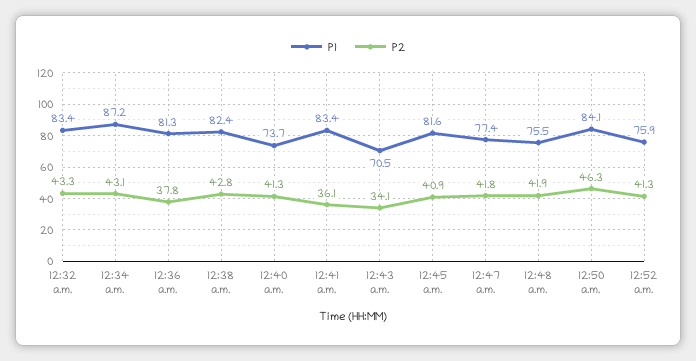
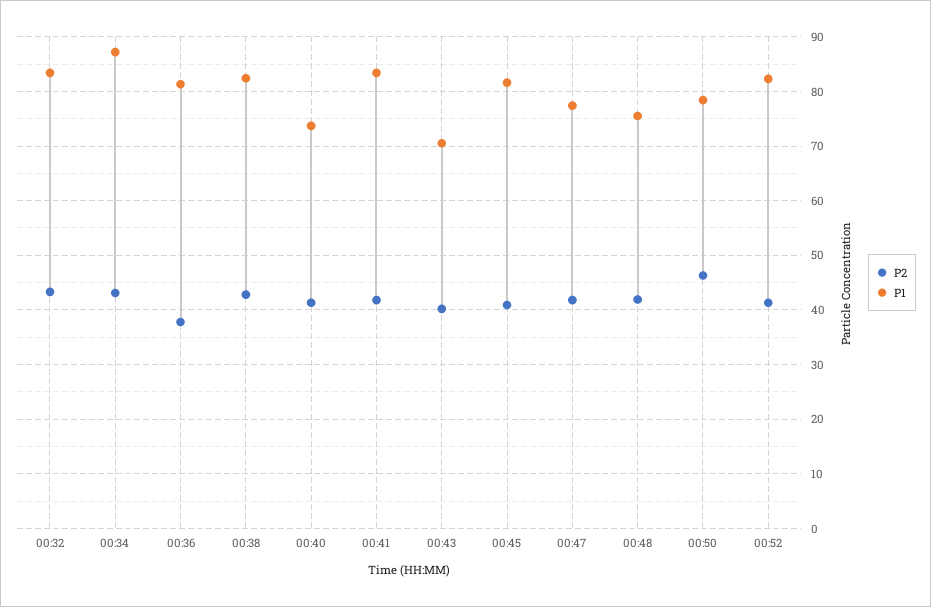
  {
    "P1": {
      "12:32 a.m.": 83.4,
      "12:34 a.m.": 87.2,
      "12:36 a.m.": 81.3,
      "12:38 a.m.": 82.4,
      "12:40 a.m.": 73.7,
      "12:41 a.m.": 83.4,
      "12:43 a.m.": 70.5,
      "12:45 a.m.": 81.6,
      "12:47 a.m.": 77.4,
      "12:48 a.m.": 75.5,
-     "12:50 a.m.": 84.1,
+     "12:50 a.m.": 78,
-     "12:52 a.m.": 75.9
+     "12:52 a.m.": 82
    },
    "P2": {
      "12:32 a.m.": 43.3,
      "12:34 a.m.": 43.1,
      "12:36 a.m.": 37.8,
      "12:38 a.m.": 42.8,
      "12:40 a.m.": 41.3,
-     "12:41 a.m.": 36.1,
+     "12:41 a.m.": 42,
-     "12:43 a.m.": 34.1,
+     "12:43 a.m.": 40,
      "12:45 a.m.": 40.9,
      "12:47 a.m.": 41.8,
      "12:48 a.m.": 41.9,
      "12:50 a.m.": 46.3,
      "12:52 a.m.": 41.3
    }
  }

